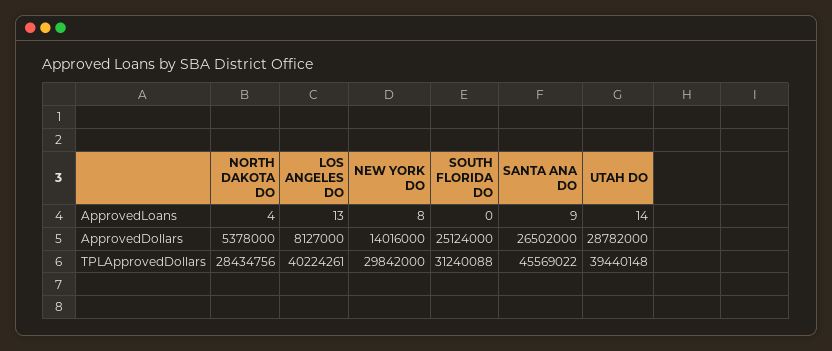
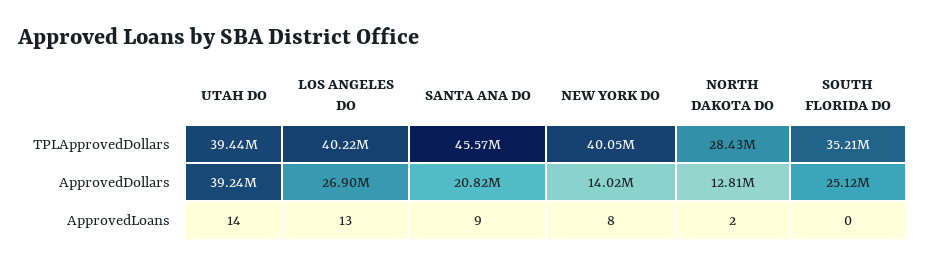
  {
    "NORTH DAKOTA DO": {
-     "ApprovedLoans": 4,
+     "ApprovedLoans": 2,
-     "ApprovedDollars": 5378000,
+     "ApprovedDollars": 12810000,
      "TPLApprovedDollars": 28434756
    },
    "LOS ANGELES DO": {
      "ApprovedLoans": 13,
-     "ApprovedDollars": 8127000,
+     "ApprovedDollars": 26900000,
      "TPLApprovedDollars": 40224261
    },
    "NEW YORK DO": {
      "ApprovedLoans": 8,
      "ApprovedDollars": 14016000,
-     "TPLApprovedDollars": 29842000
+     "TPLApprovedDollars": 40050000
    },
    "SOUTH FLORIDA DO": {
      "ApprovedLoans": 0,
      "ApprovedDollars": 25124000,
-     "TPLApprovedDollars": 31240088
+     "TPLApprovedDollars": 35210000
    },
    "SANTA ANA DO": {
      "ApprovedLoans": 9,
-     "ApprovedDollars": 26502000,
+     "ApprovedDollars": 20820000,
      "TPLApprovedDollars": 45569022
    },
    "UTAH DO": {
      "ApprovedLoans": 14,
-     "ApprovedDollars": 28782000,
+     "ApprovedDollars": 39240000,
      "TPLApprovedDollars": 39440148
    }
  }

